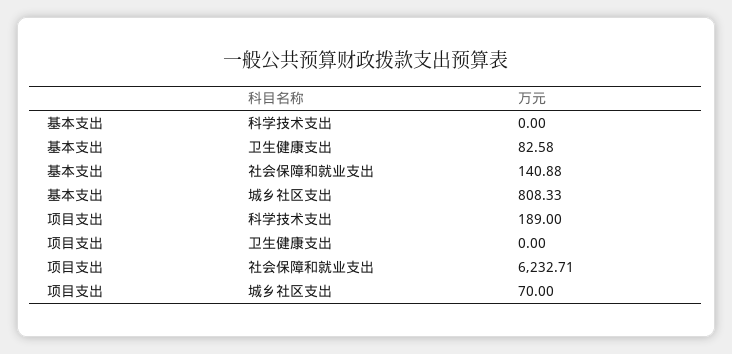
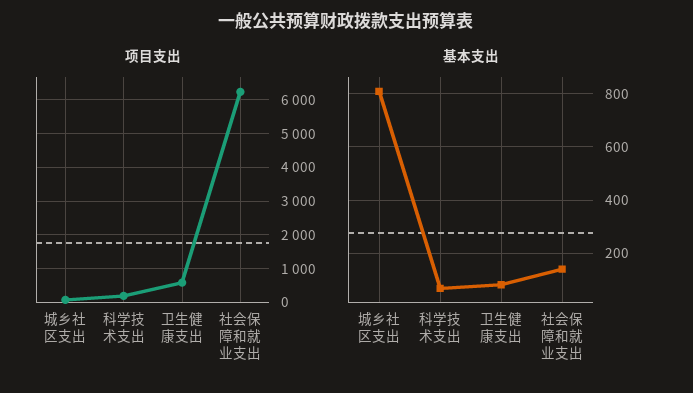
  {
    "基本支出": {
-     "科学技术支出": 0,
+     "科学技术支出": 75,
      "卫生健康支出": 82.58,
      "社会保障和就业支出": 140.88,
      "城乡社区支出": 808.33
    },
    "项目支出": {
      "科学技术支出": 189,
-     "卫生健康支出": 0,
+     "卫生健康支出": 600,
      "社会保障和就业支出": 6232.71,
      "城乡社区支出": 70
    }
  }

